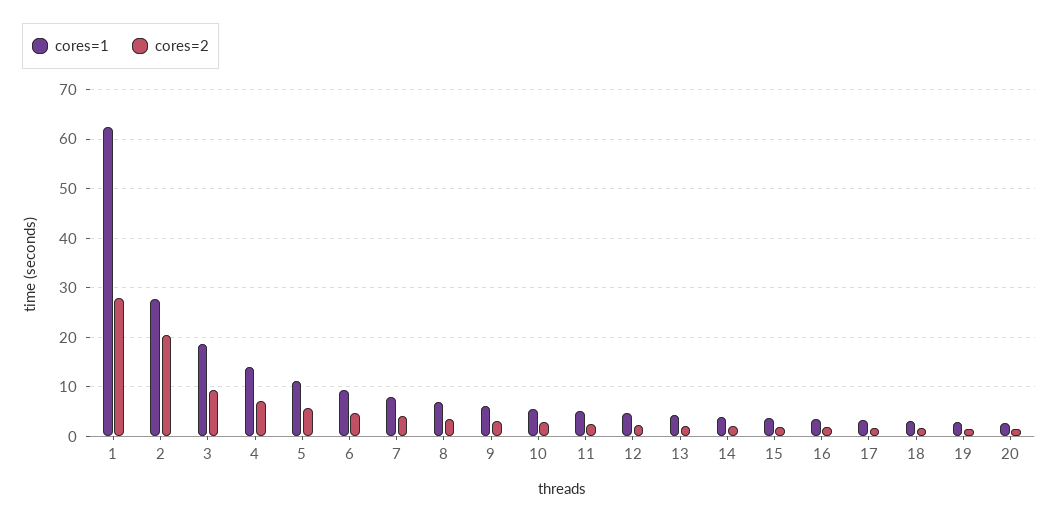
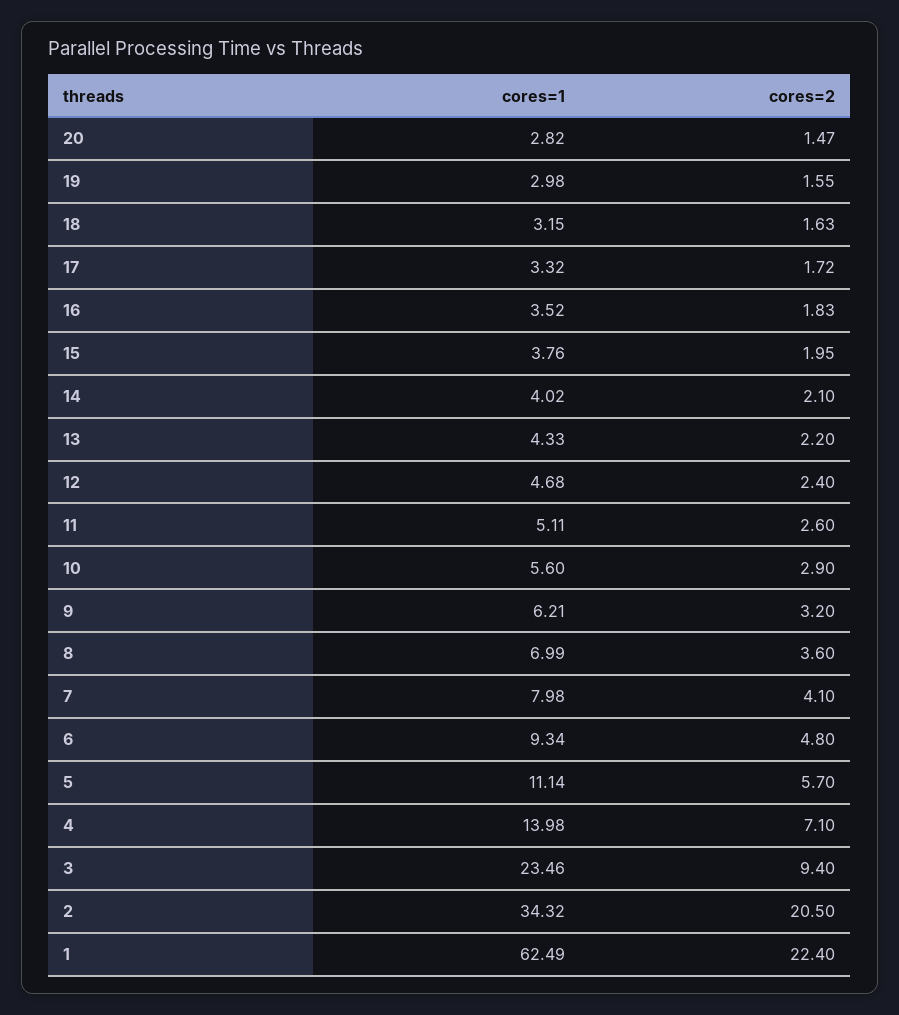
  {
    "cores=1": {
      "1": 62.49,
-     "2": 28,
+     "2": 34.32,
-     "3": 18,
+     "3": 23.46,
      "4": 13.98,
      "5": 11.14,
      "6": 9.34,
      "7": 7.98,
      "8": 6.99,
      "9": 6.21,
      "10": 5.6,
      "11": 5.11,
      "12": 4.68,
      "13": 4.33,
      "14": 4.02,
      "15": 3.76,
      "16": 3.52,
      "17": 3.32,
      "18": 3.15,
      "19": 2.98,
      "20": 2.82
    },
    "cores=2": {
-     "1": 28,
+     "1": 22.4,
      "2": 20.5,
      "3": 9.4,
      "4": 7.1,
      "5": 5.7,
      "6": 4.8,
      "7": 4.1,
      "8": 3.6,
      "9": 3.2,
      "10": 2.9,
      "11": 2.6,
      "12": 2.4,
      "13": 2.2,
      "14": 2.1,
      "15": 1.95,
      "16": 1.83,
      "17": 1.72,
      "18": 1.63,
      "19": 1.55,
      "20": 1.47
    }
  }

